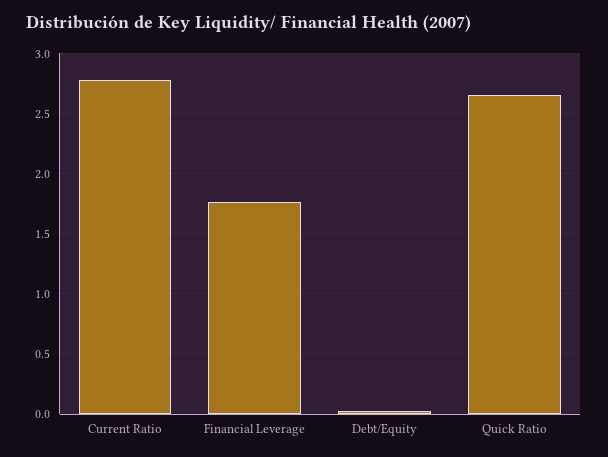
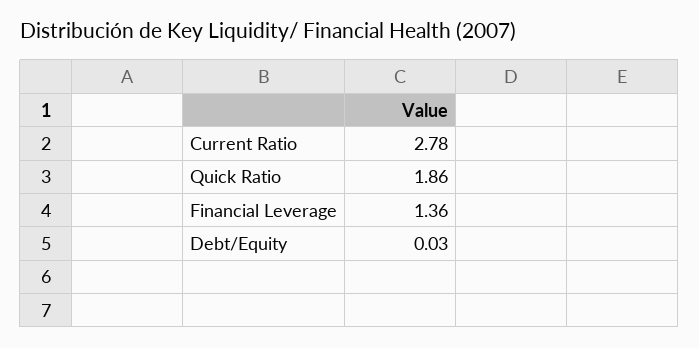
  {
    "Current Ratio": 2.78,
-   "Financial Leverage": 1.75,
+   "Financial Leverage": 1.36,
    "Debt/Equity": 0.03,
-   "Quick Ratio": 2.65
+   "Quick Ratio": 1.86
  }

